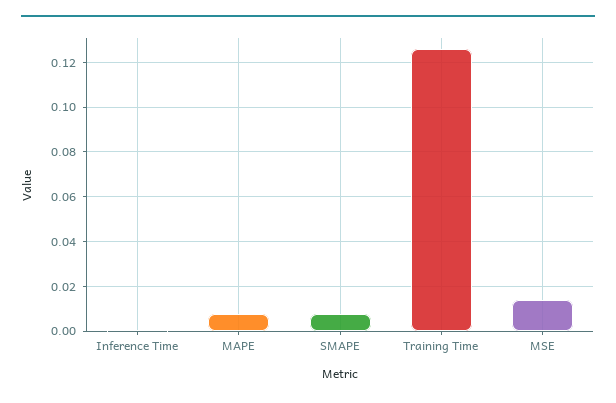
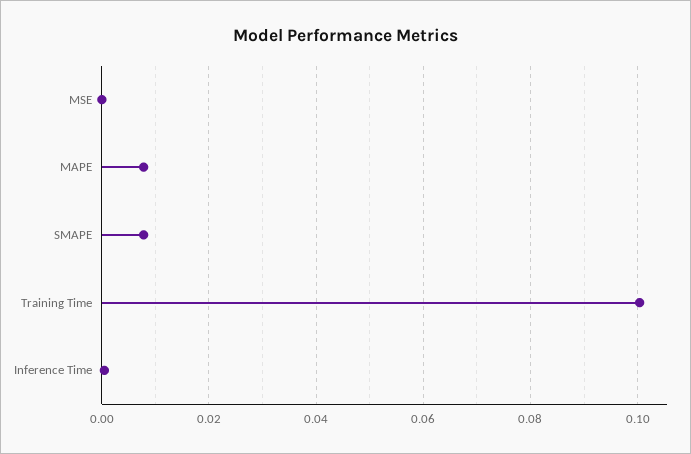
  {
    "Inference Time": 0,
    "MAPE": 0.008,
    "SMAPE": 0.008,
-   "Training Time": 0.125,
+   "Training Time": 0.1,
-   "MSE": 0.015
+   "MSE": 0
  }

